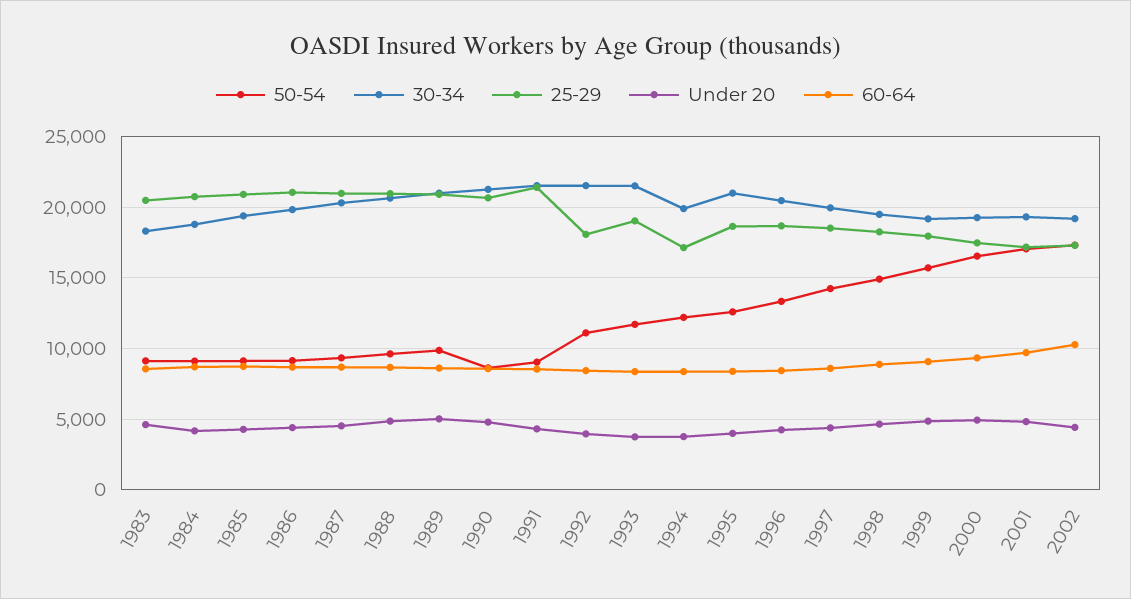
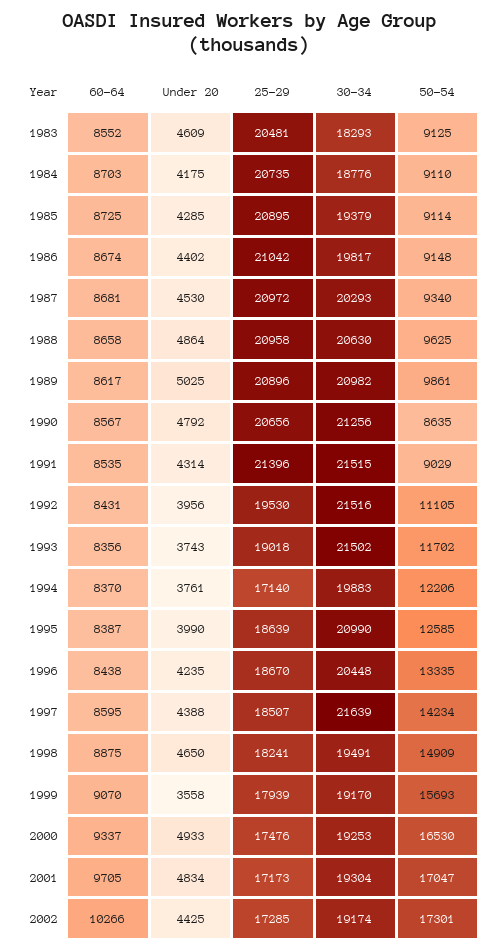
  {
    "50-54": {
      "1983": 9125,
      "1984": 9110,
      "1985": 9114,
      "1986": 9148,
      "1987": 9340,
      "1988": 9625,
      "1989": 9861,
      "1990": 8635,
      "1991": 9029,
      "1992": 11105,
      "1993": 11702,
      "1994": 12206,
      "1995": 12585,
      "1996": 13335,
      "1997": 14234,
      "1998": 14909,
      "1999": 15693,
      "2000": 16530,
      "2001": 17047,
      "2002": 17301
    },
    "30-34": {
      "1983": 18293,
      "1984": 18776,
      "1985": 19379,
      "1986": 19817,
      "1987": 20293,
      "1988": 20630,
      "1989": 20982,
      "1990": 21256,
      "1991": 21515,
      "1992": 21516,
      "1993": 21502,
      "1994": 19883,
      "1995": 20990,
      "1996": 20448,
-     "1997": 20000,
+     "1997": 21639,
      "1998": 19491,
      "1999": 19170,
      "2000": 19253,
      "2001": 19304,
      "2002": 19174
    },
    "25-29": {
      "1983": 20481,
      "1984": 20735,
      "1985": 20895,
      "1986": 21042,
      "1987": 20972,
      "1988": 20958,
      "1989": 20896,
      "1990": 20656,
      "1991": 21396,
-     "1992": 18000,
+     "1992": 19530,
      "1993": 19018,
      "1994": 17140,
      "1995": 18639,
      "1996": 18670,
      "1997": 18507,
      "1998": 18241,
      "1999": 17939,
      "2000": 17476,
      "2001": 17173,
      "2002": 17285
    },
    "Under 20": {
      "1983": 4609,
      "1984": 4175,
      "1985": 4285,
      "1986": 4402,
      "1987": 4530,
      "1988": 4864,
      "1989": 5025,
      "1990": 4792,
      "1991": 4314,
      "1992": 3956,
      "1993": 3743,
      "1994": 3761,
      "1995": 3990,
      "1996": 4235,
      "1997": 4388,
      "1998": 4650,
-     "1999": 5000,
+     "1999": 3558,
      "2000": 4933,
      "2001": 4834,
      "2002": 4425
    },
    "60-64": {
      "1983": 8552,
      "1984": 8703,
      "1985": 8725,
      "1986": 8674,
      "1987": 8681,
      "1988": 8658,
      "1989": 8617,
      "1990": 8567,
      "1991": 8535,
      "1992": 8431,
      "1993": 8356,
      "1994": 8370,
      "1995": 8387,
      "1996": 8438,
      "1997": 8595,
      "1998": 8875,
      "1999": 9070,
      "2000": 9337,
      "2001": 9705,
      "2002": 10266
    }
  }

